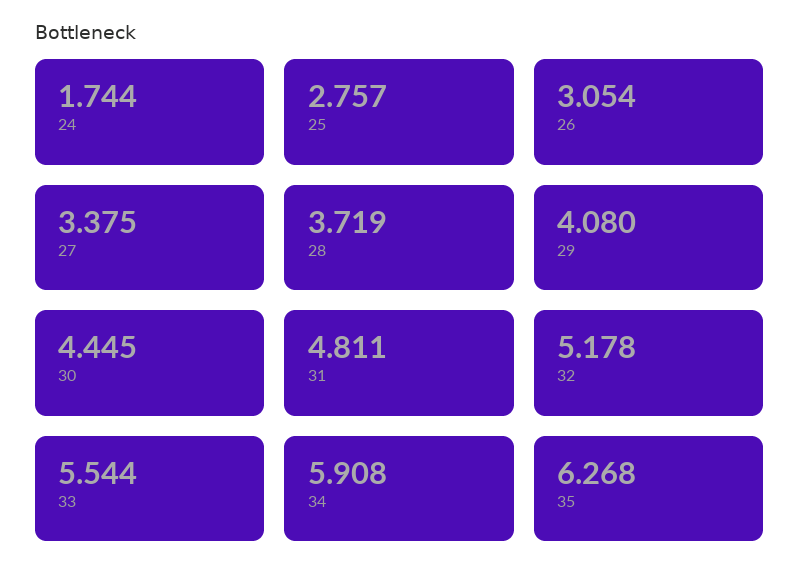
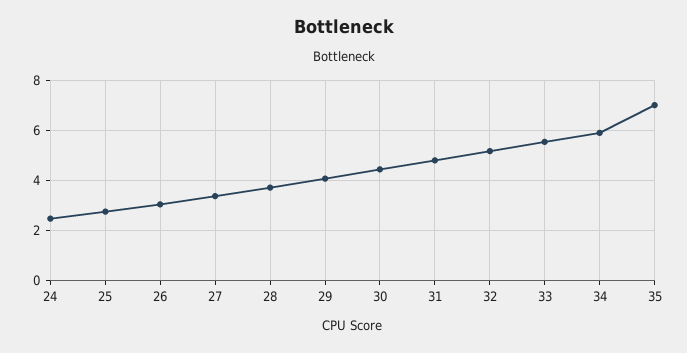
  {
-   "24": 1.744,
+   "24": 2.5,
    "25": 2.757,
    "26": 3.054,
    "27": 3.375,
    "28": 3.719,
    "29": 4.08,
    "30": 4.445,
    "31": 4.811,
    "32": 5.178,
    "33": 5.544,
    "34": 5.908,
-   "35": 6.268
+   "35": 7
  }

